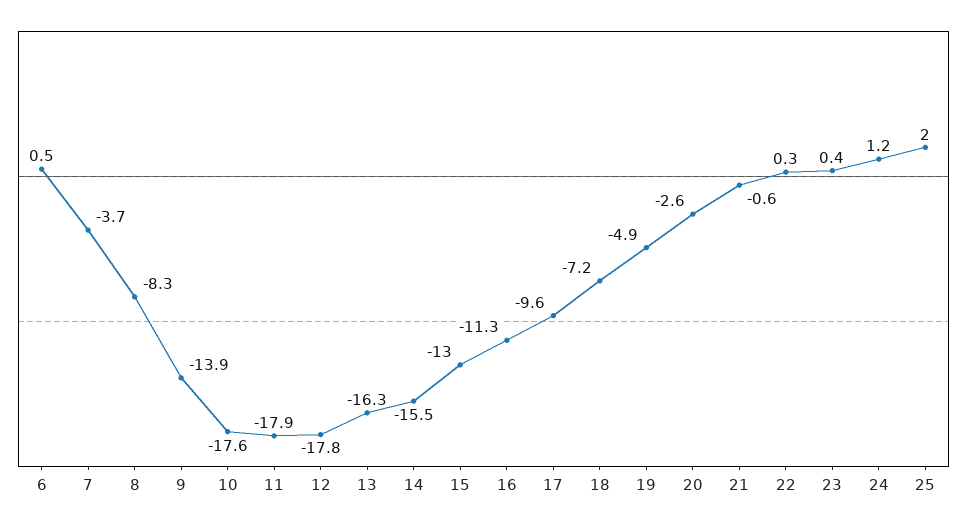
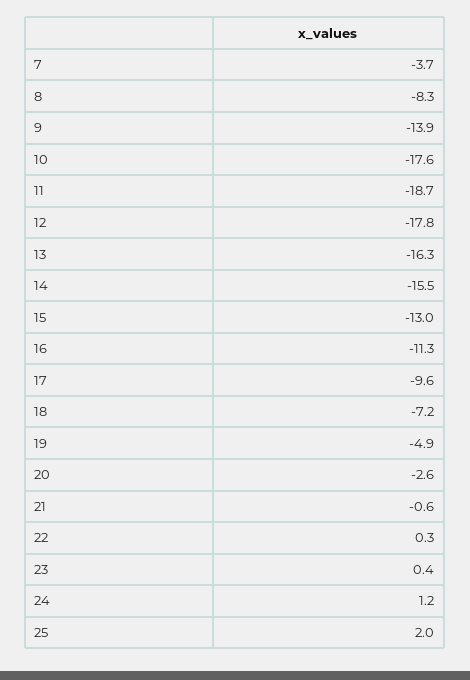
  {
-   "6": 0.5,
    "7": -3.7,
    "8": -8.3,
    "9": -13.9,
    "10": -17.6,
-   "11": -17.9,
+   "11": -18.7,
    "12": -17.8,
    "13": -16.3,
    "14": -15.5,
    "15": -13,
    "16": -11.3,
    "17": -9.6,
    "18": -7.2,
    "19": -4.9,
    "20": -2.6,
    "21": -0.6,
    "22": 0.3,
    "23": 0.4,
    "24": 1.2,
    "25": 2
  }

